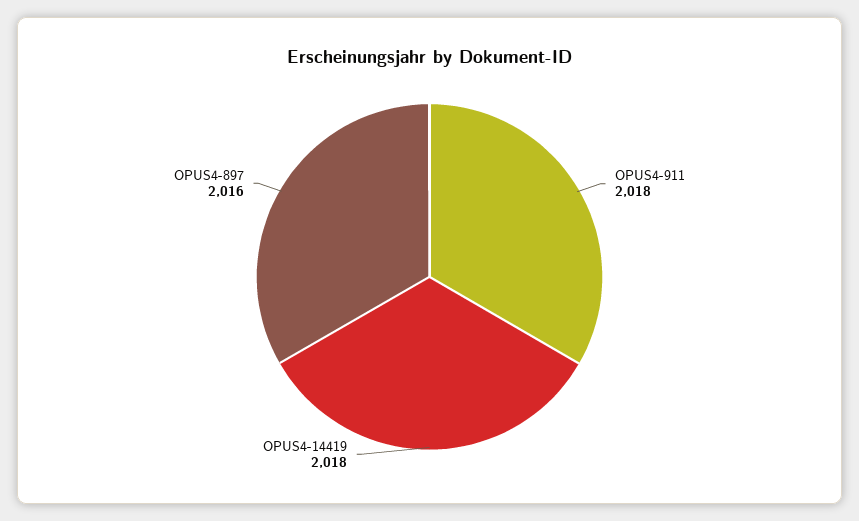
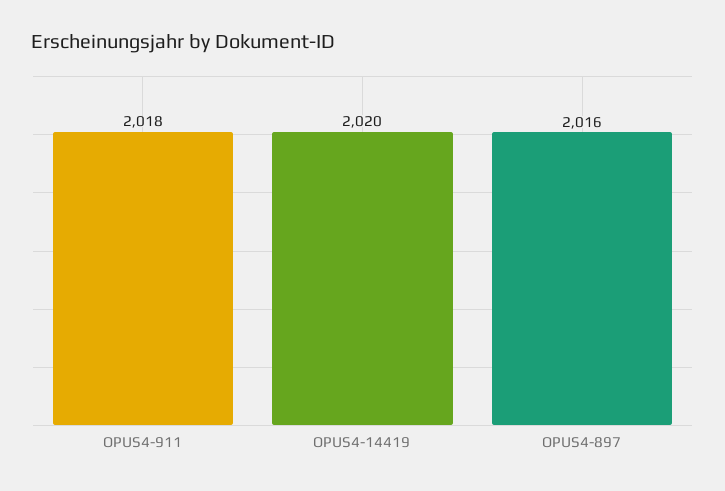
  {
    "OPUS4-911": 2018,
-   "OPUS4-14419": 2018,
+   "OPUS4-14419": 2020,
    "OPUS4-897": 2016
  }

